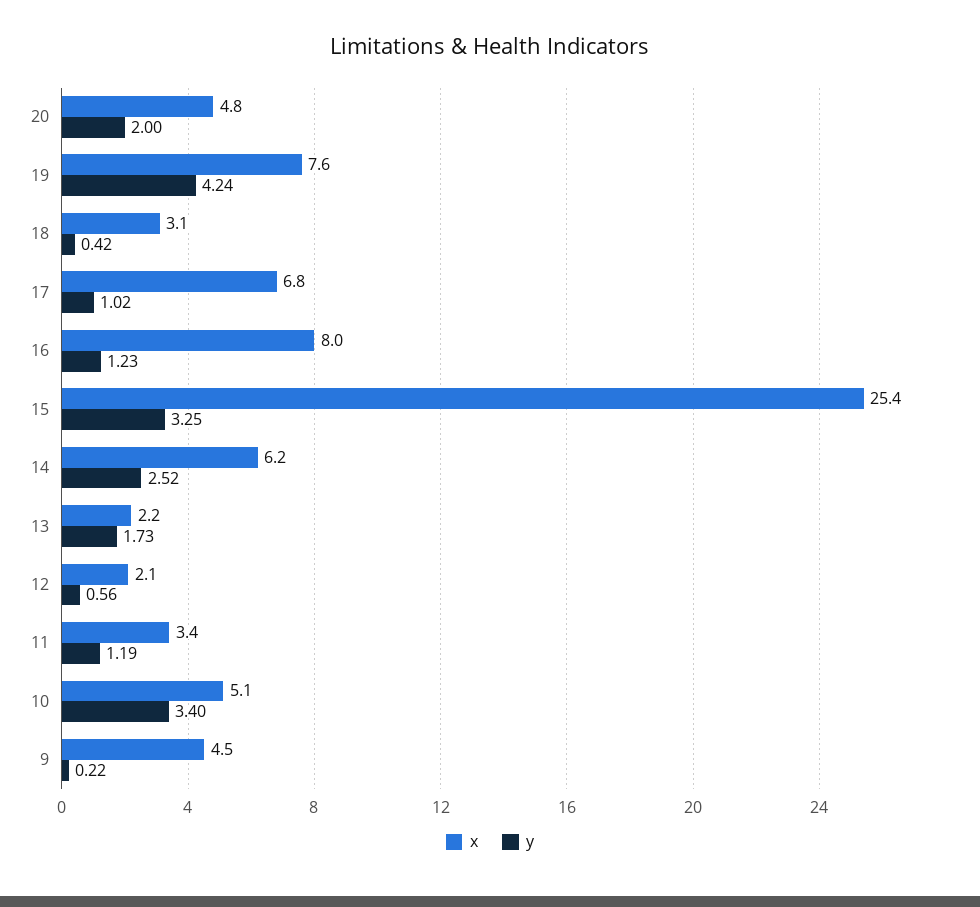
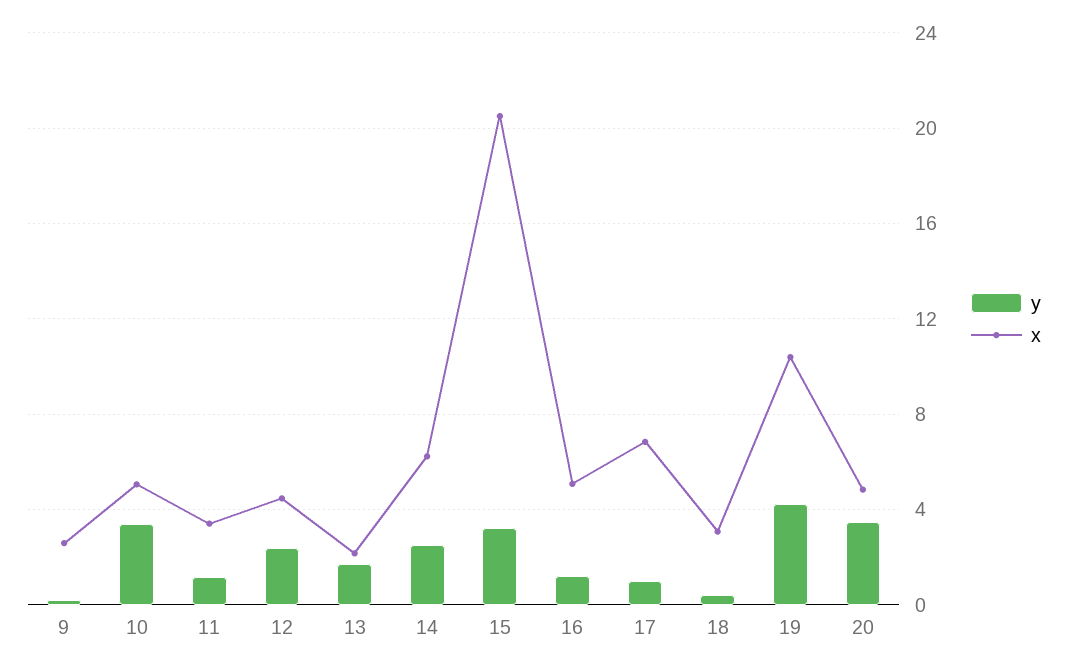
  {
    "x": {
      "20": 4.8,
-     "19": 7.6,
+     "19": 10.5,
      "18": 3.1,
      "17": 6.8,
-     "16": 8,
+     "16": 5,
-     "15": 25.4,
+     "15": 20.5,
      "14": 6.2,
      "13": 2.2,
-     "12": 2.1,
+     "12": 4.5,
      "11": 3.4,
      "10": 5.1,
-     "9": 4.5
+     "9": 2.5
    },
    "y": {
-     "20": 2,
+     "20": 3.5,
      "19": 4.24,
      "18": 0.42,
      "17": 1.02,
      "16": 1.23,
      "15": 3.25,
      "14": 2.52,
      "13": 1.73,
-     "12": 0.56,
+     "12": 2.5,
      "11": 1.19,
      "10": 3.4,
      "9": 0.22
    }
  }

